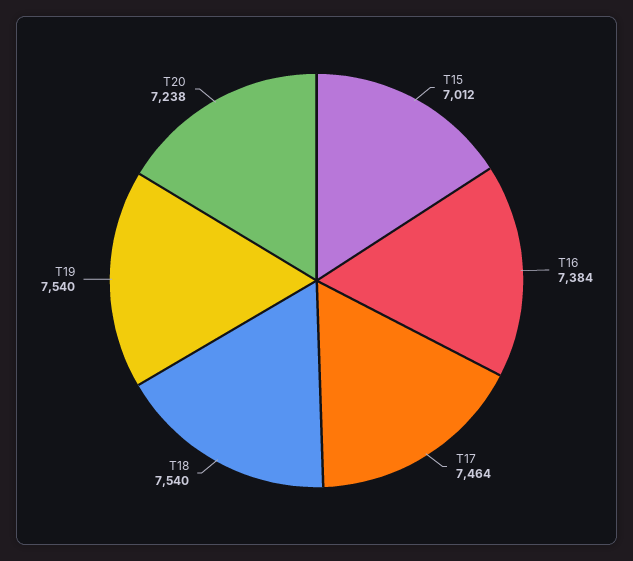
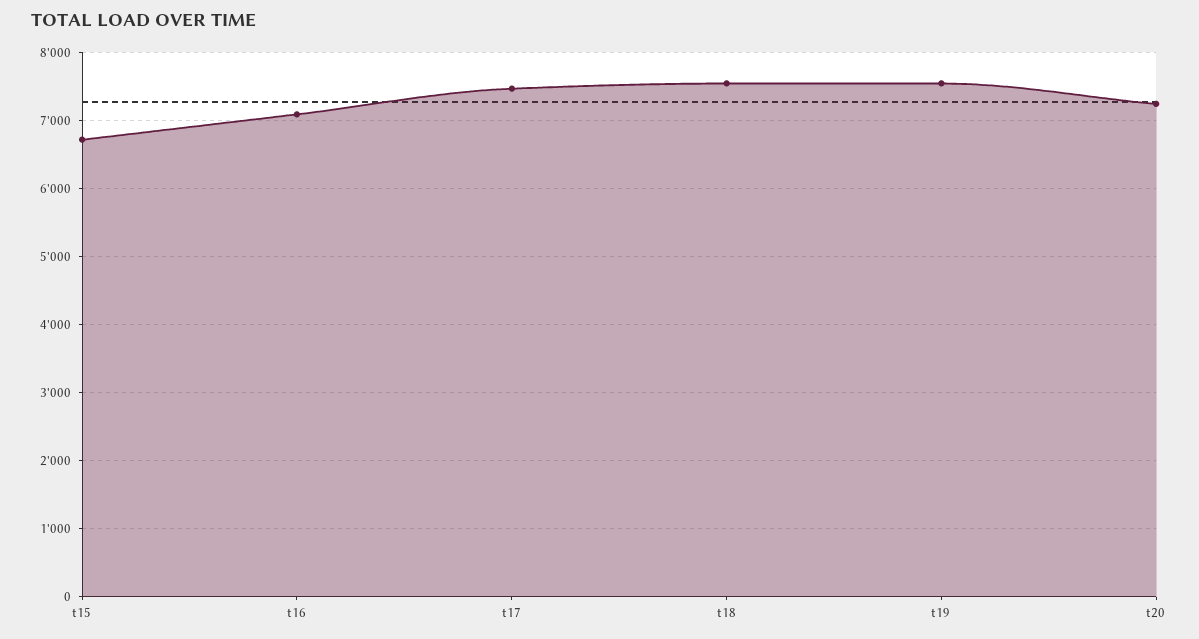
  {
-   "T15": 7012,
+   "T15": 6700,
-   "T16": 7384,
+   "T16": 7100,
    "T17": 7464,
    "T18": 7540,
    "T19": 7540,
    "T20": 7238
  }

